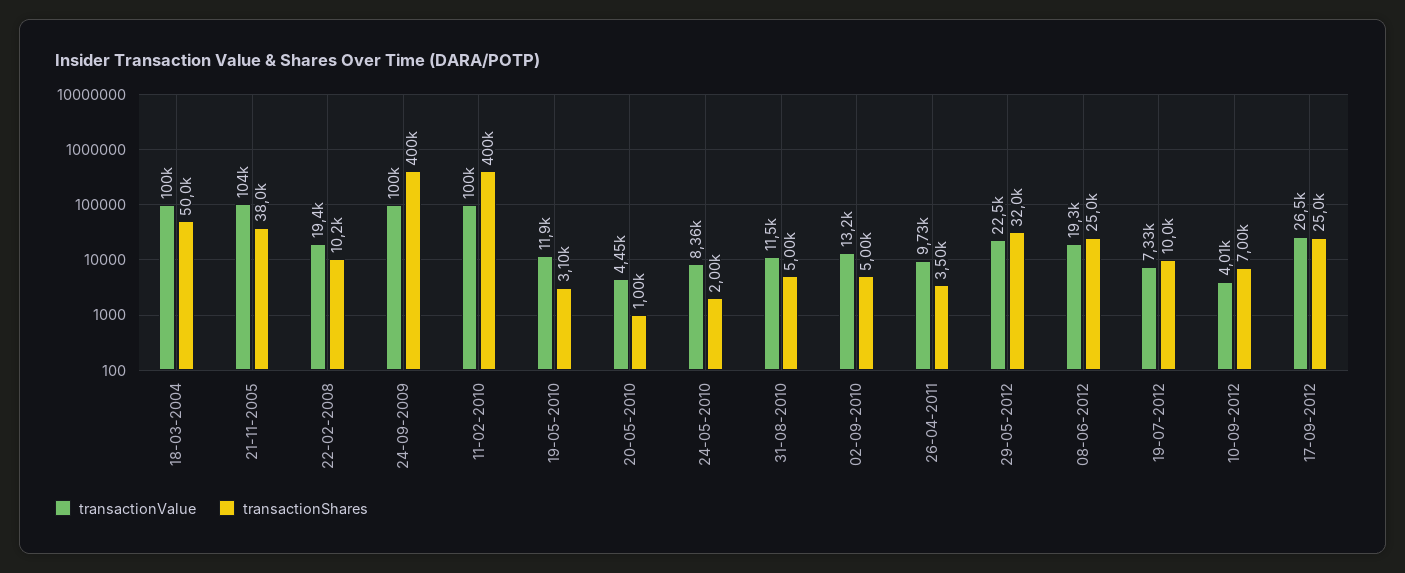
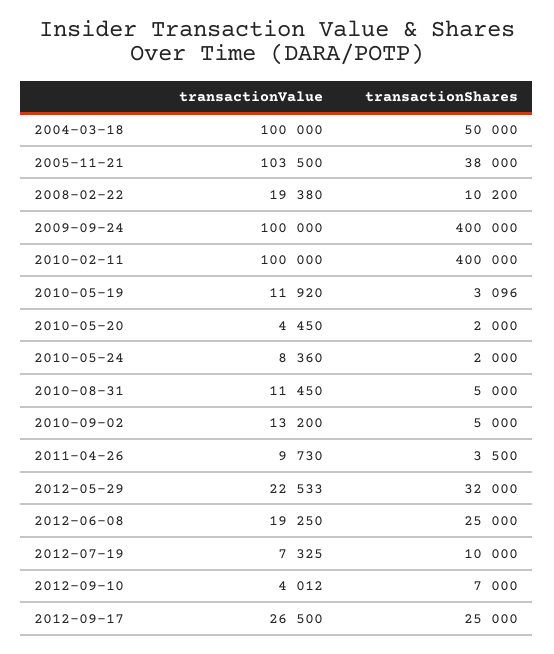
  {
    "transactionValue": {
      "18-03-2004": 100000,
      "21-11-2005": 103500,
      "22-02-2008": 19380,
      "24-09-2009": 100000,
      "11-02-2010": 100000,
      "19-05-2010": 11920,
      "20-05-2010": 4450,
      "24-05-2010": 8360,
      "31-08-2010": 11450,
      "02-09-2010": 13200,
      "26-04-2011": 9730,
      "29-05-2012": 22533,
      "08-06-2012": 19250,
      "19-07-2012": 7325,
      "10-09-2012": 4012,
      "17-09-2012": 26500
    },
    "transactionShares": {
      "18-03-2004": 50000,
      "21-11-2005": 38000,
      "22-02-2008": 10200,
      "24-09-2009": 400000,
      "11-02-2010": 400000,
      "19-05-2010": 3096,
-     "20-05-2010": 1000,
+     "20-05-2010": 2000,
      "24-05-2010": 2000,
      "31-08-2010": 5000,
      "02-09-2010": 5000,
      "26-04-2011": 3500,
      "29-05-2012": 32000,
      "08-06-2012": 25000,
      "19-07-2012": 10000,
      "10-09-2012": 7000,
      "17-09-2012": 25000
    }
  }

